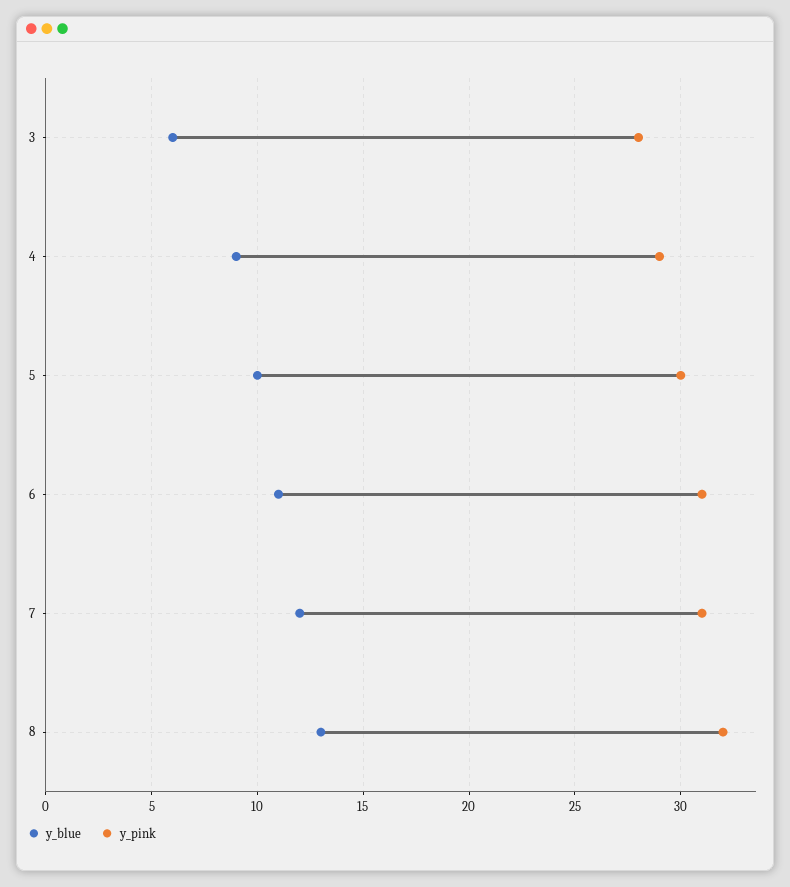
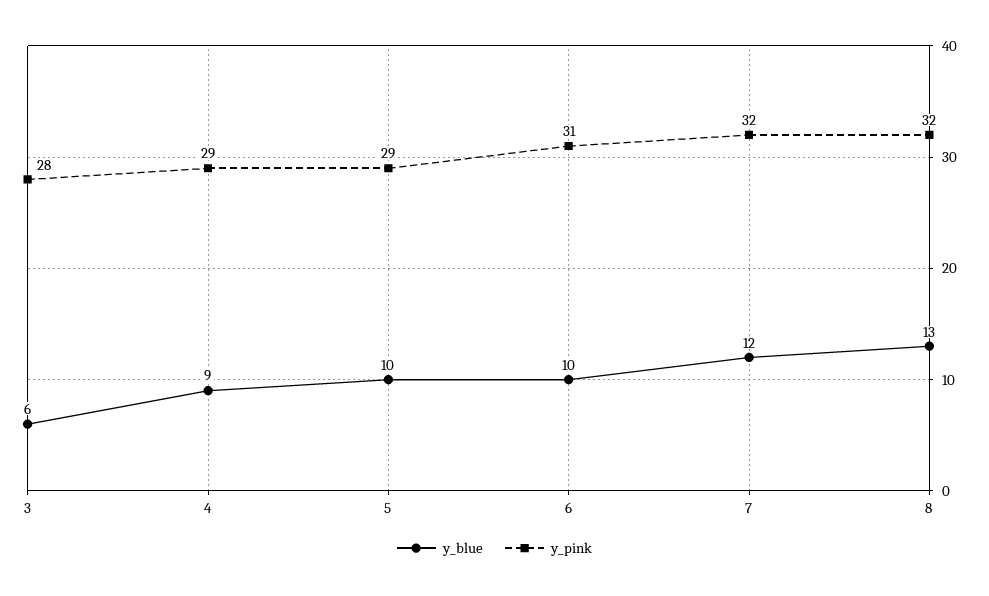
  {
    "y_blue": {
      "3": 6,
      "4": 9,
      "5": 10,
-     "6": 11,
+     "6": 10,
      "7": 12,
      "8": 13
    },
    "y_pink": {
      "3": 28,
      "4": 29,
-     "5": 30,
+     "5": 29,
      "6": 31,
-     "7": 31,
+     "7": 32,
      "8": 32
    }
  }

